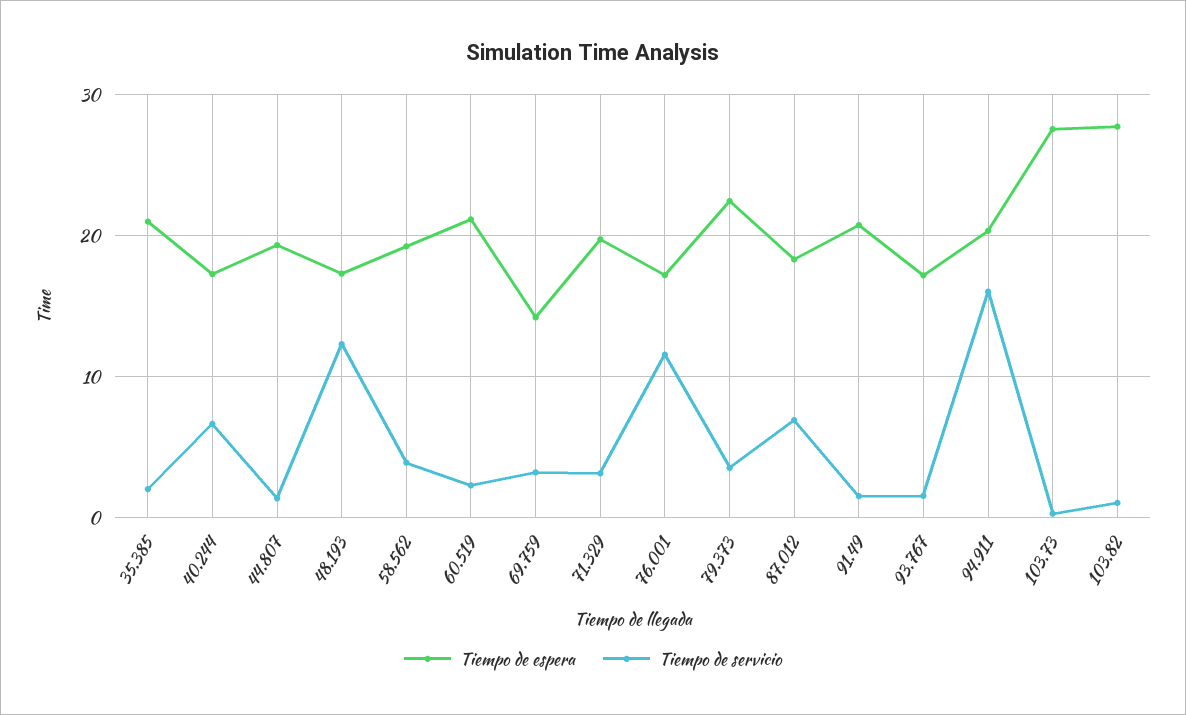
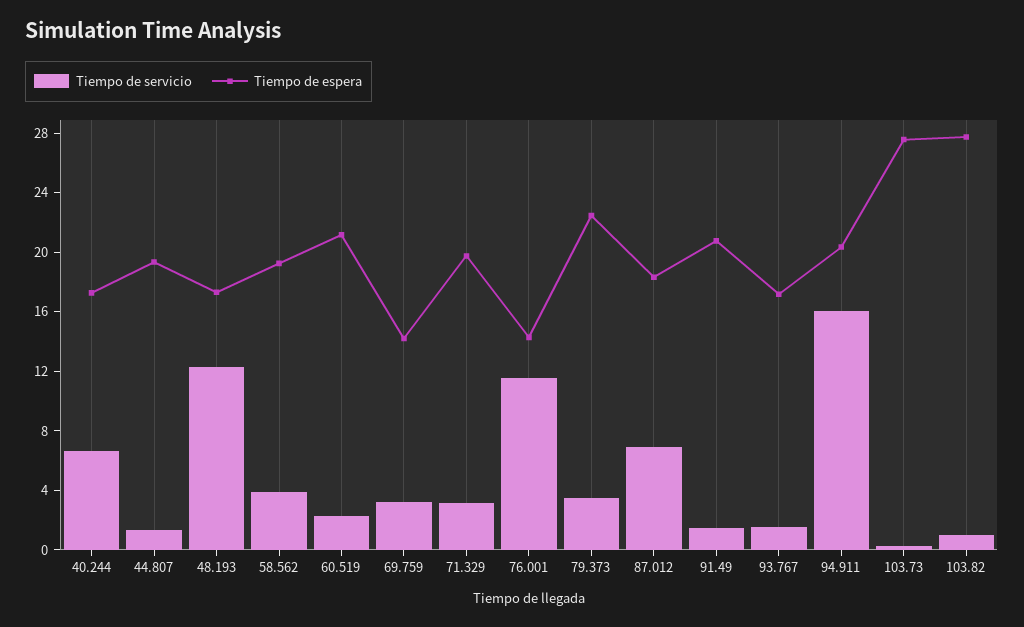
  {
    "Tiempo de espera": {
-     "35.385": 21,
      "40.244": 17,
      "44.807": 19,
      "48.193": 17,
      "58.562": 19,
      "60.519": 21,
      "69.759": 14,
      "71.329": 20,
-     "76.001": 17,
+     "76.001": 14,
      "79.373": 22,
      "87.012": 18,
      "91.49": 21,
      "93.767": 17,
      "94.911": 20,
      "103.73": 28,
      "103.82": 28
    },
    "Tiempo de servicio": {
-     "35.385": 2,
      "40.244": 7,
      "44.807": 1,
      "48.193": 12,
      "58.562": 4,
      "60.519": 2,
      "69.759": 3,
      "71.329": 3,
      "76.001": 12,
      "79.373": 4,
      "87.012": 7,
      "91.49": 2,
      "93.767": 2,
      "94.911": 16,
      "103.73": 0,
      "103.82": 1
    }
  }

